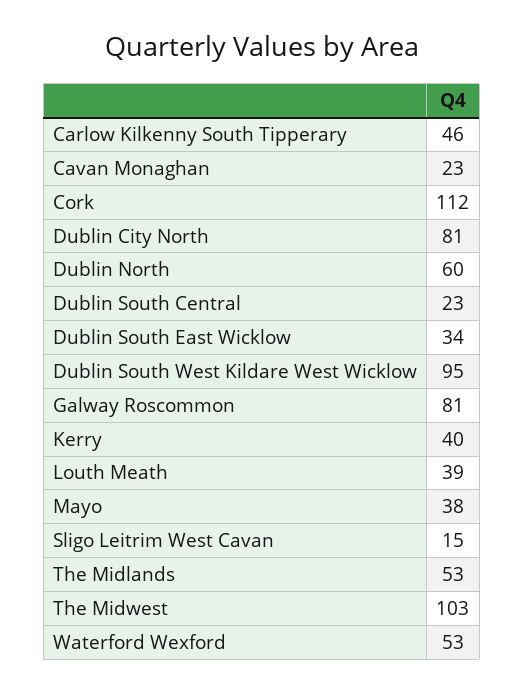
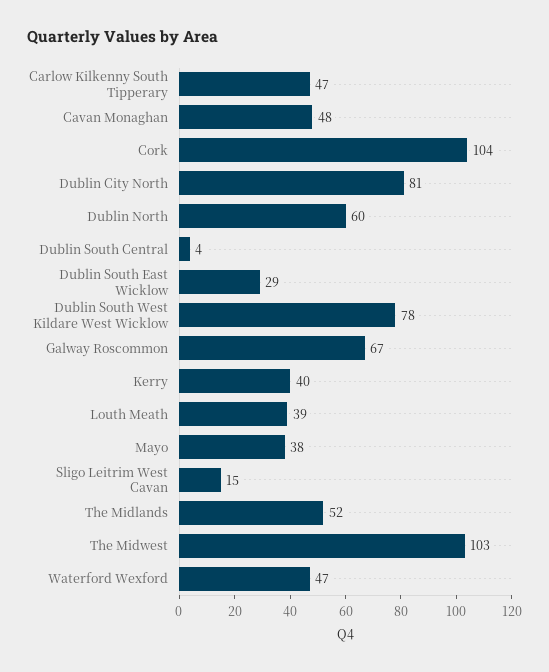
  {
-   "Carlow Kilkenny South Tipperary": 46,
+   "Carlow Kilkenny South Tipperary": 47,
-   "Cavan Monaghan": 23,
+   "Cavan Monaghan": 48,
-   "Cork": 112,
+   "Cork": 104,
    "Dublin City North": 81,
    "Dublin North": 60,
-   "Dublin South Central": 23,
+   "Dublin South Central": 4,
-   "Dublin South East Wicklow": 34,
+   "Dublin South East Wicklow": 29,
-   "Dublin South West Kildare West Wicklow": 95,
+   "Dublin South West Kildare West Wicklow": 78,
-   "Galway Roscommon": 81,
+   "Galway Roscommon": 67,
    "Kerry": 40,
    "Louth Meath": 39,
    "Mayo": 38,
    "Sligo Leitrim West Cavan": 15,
-   "The Midlands": 53,
+   "The Midlands": 52,
    "The Midwest": 103,
-   "Waterford Wexford": 53
+   "Waterford Wexford": 47
  }

